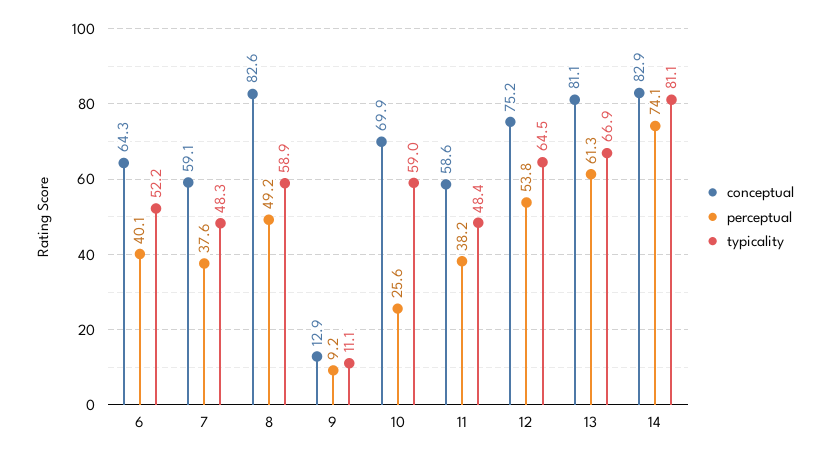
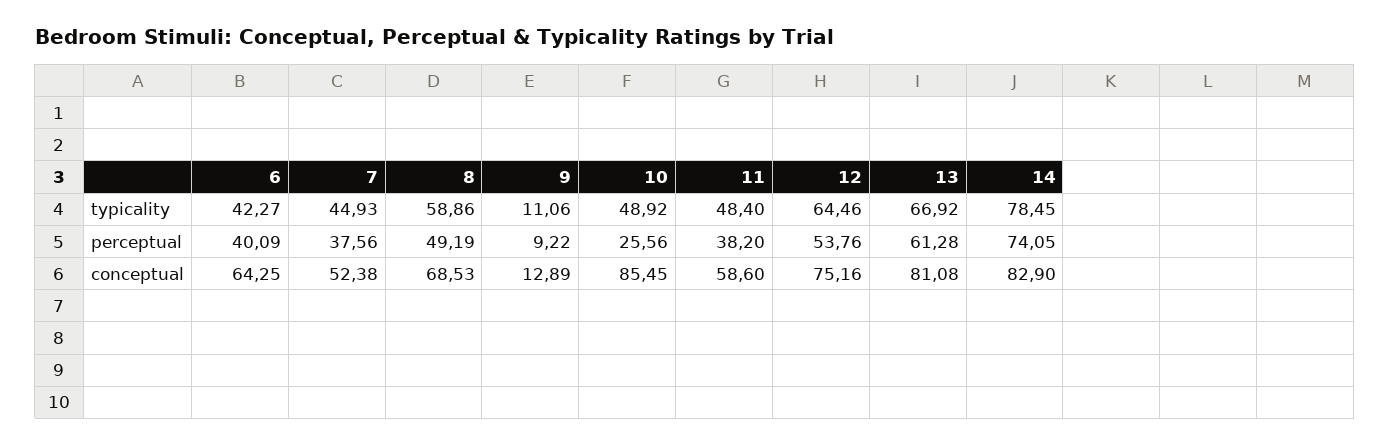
  {
    "conceptual": {
      "6": 64.25,
-     "7": 59.1,
+     "7": 52.38,
-     "8": 82.6,
+     "8": 68.53,
      "9": 12.89,
-     "10": 69.9,
+     "10": 85.45,
      "11": 58.6,
      "12": 75.16,
      "13": 81.08,
      "14": 82.9
    },
    "perceptual": {
      "6": 40.09,
      "7": 37.56,
      "8": 49.19,
      "9": 9.22,
      "10": 25.56,
      "11": 38.2,
      "12": 53.76,
      "13": 61.28,
      "14": 74.05
    },
    "typicality": {
-     "6": 52.2,
+     "6": 42.27,
-     "7": 48.3,
+     "7": 44.93,
      "8": 58.86,
      "9": 11.06,
-     "10": 59,
+     "10": 48.92,
      "11": 48.4,
      "12": 64.46,
      "13": 66.92,
-     "14": 81.1
+     "14": 78.45
    }
  }

